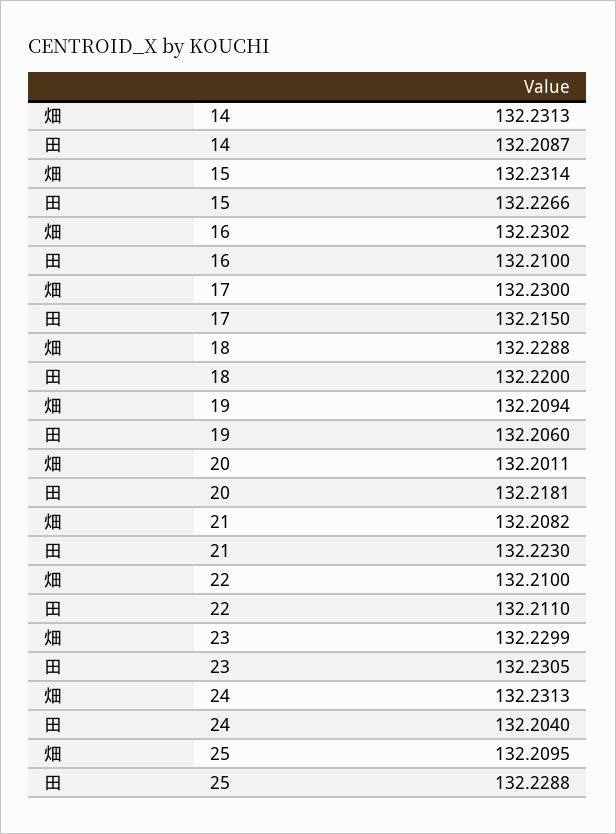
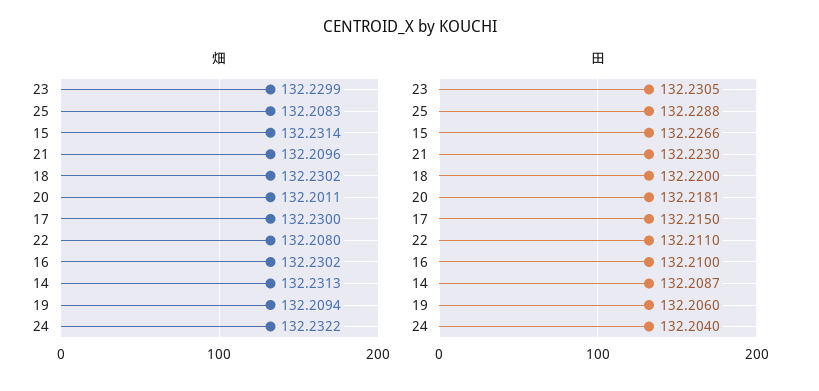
  {
    "畑": {
      "14": 132.2313,
      "15": 132.2314,
      "16": 132.2302,
      "17": 132.23,
-     "18": 132.2288,
+     "18": 132.2302,
      "19": 132.2094,
      "20": 132.2011,
-     "21": 132.2082,
+     "21": 132.2096,
-     "22": 132.21,
+     "22": 132.208,
      "23": 132.2299,
-     "24": 132.2313,
+     "24": 132.2322,
-     "25": 132.2095
+     "25": 132.2083
    },
    "田": {
      "14": 132.2087,
      "15": 132.2266,
      "16": 132.21,
      "17": 132.215,
      "18": 132.22,
      "19": 132.206,
      "20": 132.2181,
      "21": 132.223,
      "22": 132.211,
      "23": 132.2305,
      "24": 132.204,
      "25": 132.2288
    }
  }

